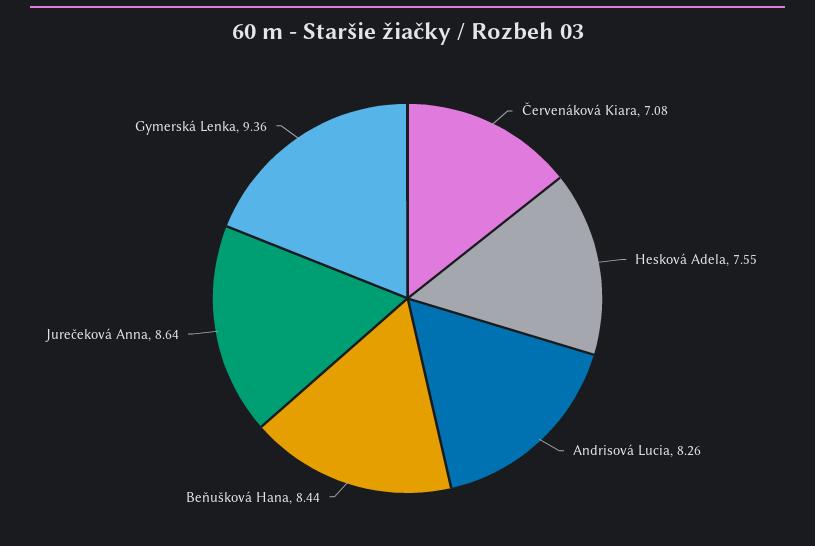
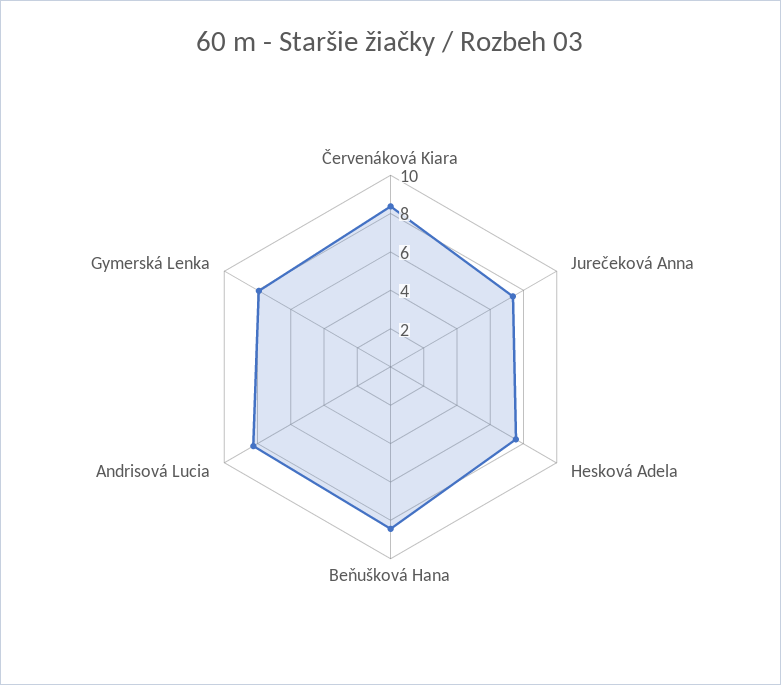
  {
-   "Červenáková Kiara": 7.08,
+   "Červenáková Kiara": 8.5,
    "Hesková Adela": 7.55,
    "Andrisová Lucia": 8.26,
    "Beňušková Hana": 8.44,
-   "Jurečeková Anna": 8.64,
+   "Jurečeková Anna": 7.5,
-   "Gymerská Lenka": 9.36
+   "Gymerská Lenka": 8
  }

